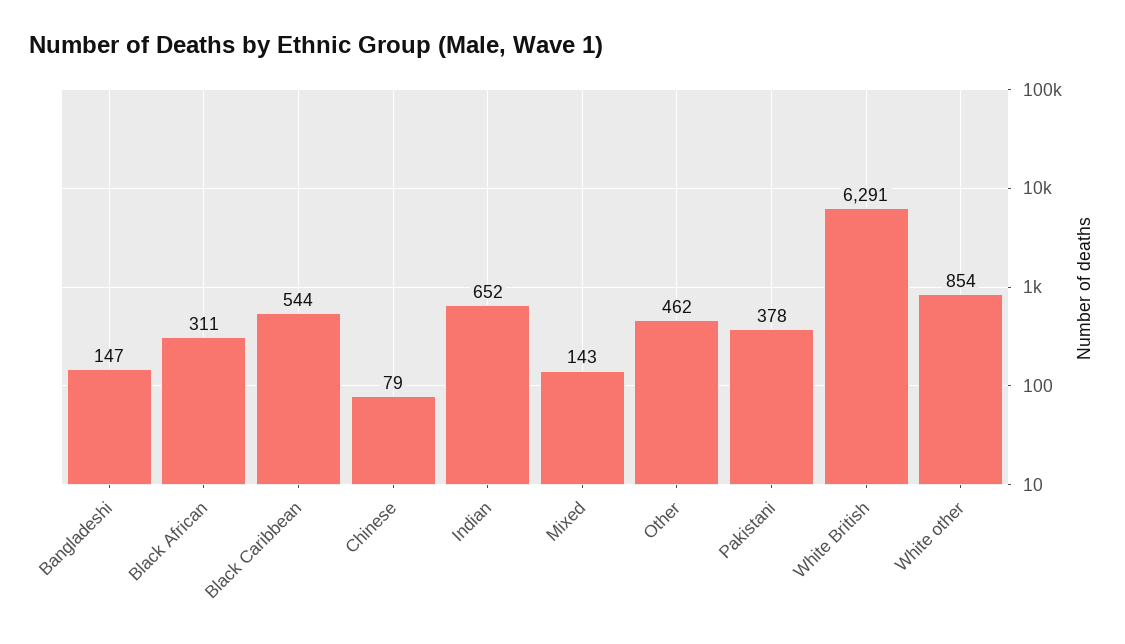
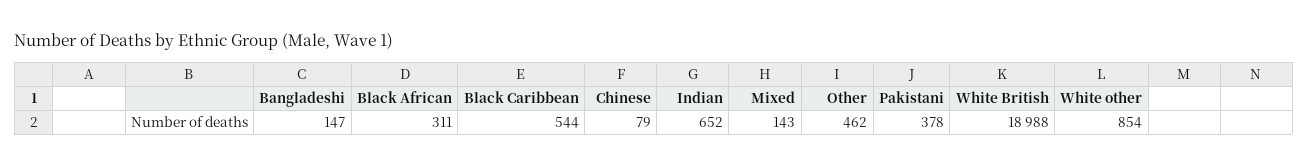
  {
    "Bangladeshi": 147,
    "Black African": 311,
    "Black Caribbean": 544,
    "Chinese": 79,
    "Indian": 652,
    "Mixed": 143,
    "Other": 462,
    "Pakistani": 378,
-   "White British": 6291,
+   "White British": 18988,
    "White other": 854
  }

